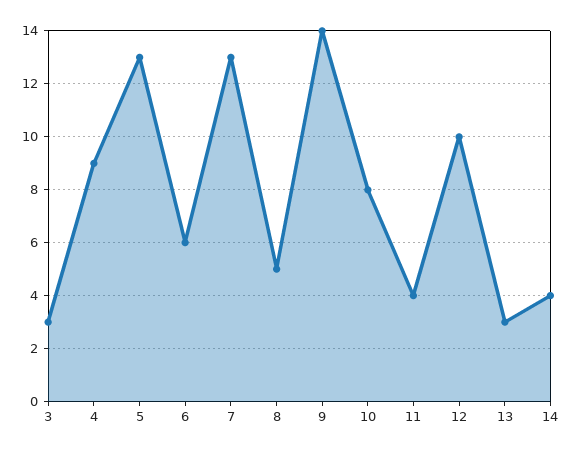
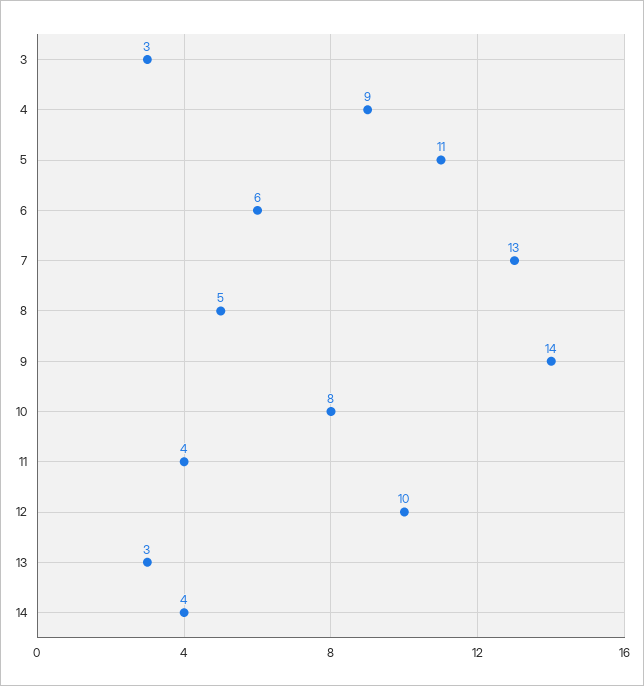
  {
    "3": 3,
    "4": 9,
-   "5": 13,
+   "5": 11,
    "6": 6,
    "7": 13,
    "8": 5,
    "9": 14,
    "10": 8,
    "11": 4,
    "12": 10,
    "13": 3,
    "14": 4
  }

